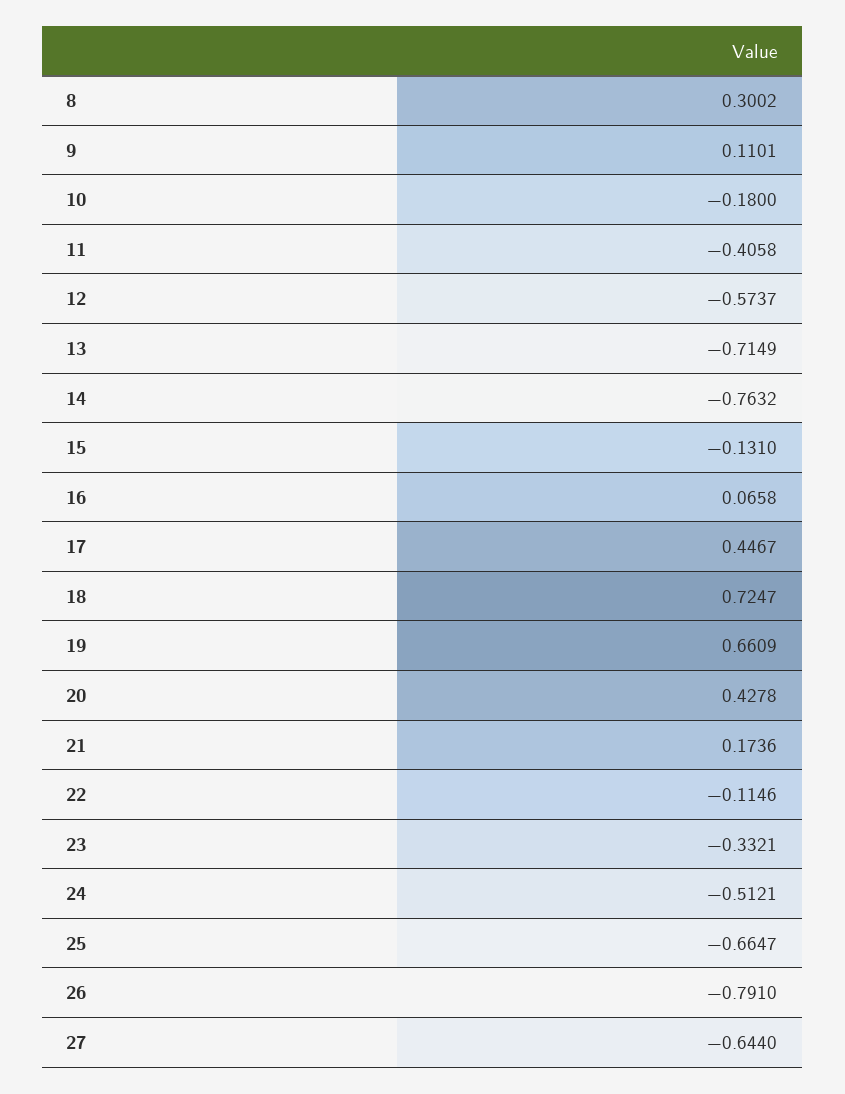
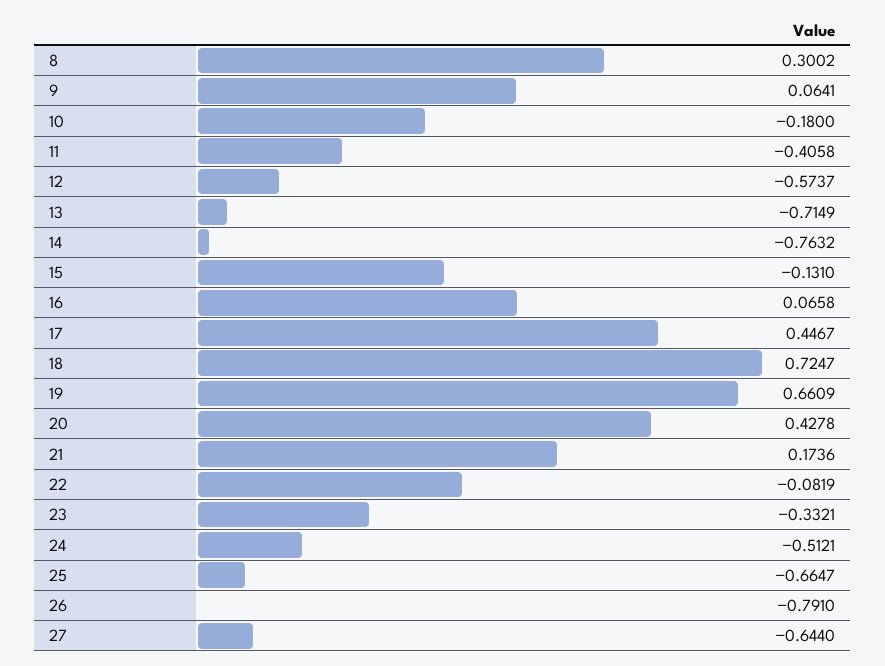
  {
    "8": 0.3002,
-   "9": 0.1101,
+   "9": 0.0641,
    "10": -0.18,
    "11": -0.4058,
    "12": -0.5737,
    "13": -0.7149,
    "14": -0.7632,
    "15": -0.131,
    "16": 0.0658,
    "17": 0.4467,
    "18": 0.7247,
    "19": 0.6609,
    "20": 0.4278,
    "21": 0.1736,
-   "22": -0.1146,
+   "22": -0.0819,
    "23": -0.3321,
    "24": -0.5121,
    "25": -0.6647,
    "26": -0.791,
    "27": -0.644
  }

